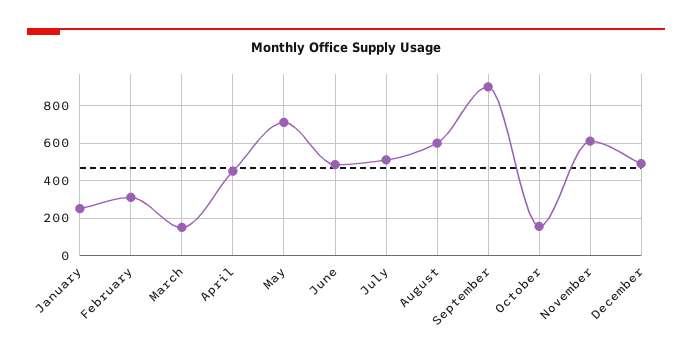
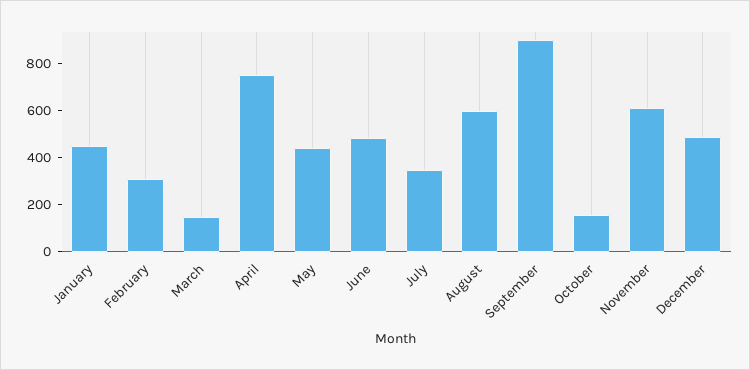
  {
-   "January": 250,
+   "January": 450,
    "February": 300,
    "March": 150,
-   "April": 450,
+   "April": 750,
-   "May": 700,
+   "May": 450,
    "June": 500,
-   "July": 500,
+   "July": 350,
    "August": 600,
    "September": 900,
    "October": 150,
    "November": 600,
    "December": 500
  }

